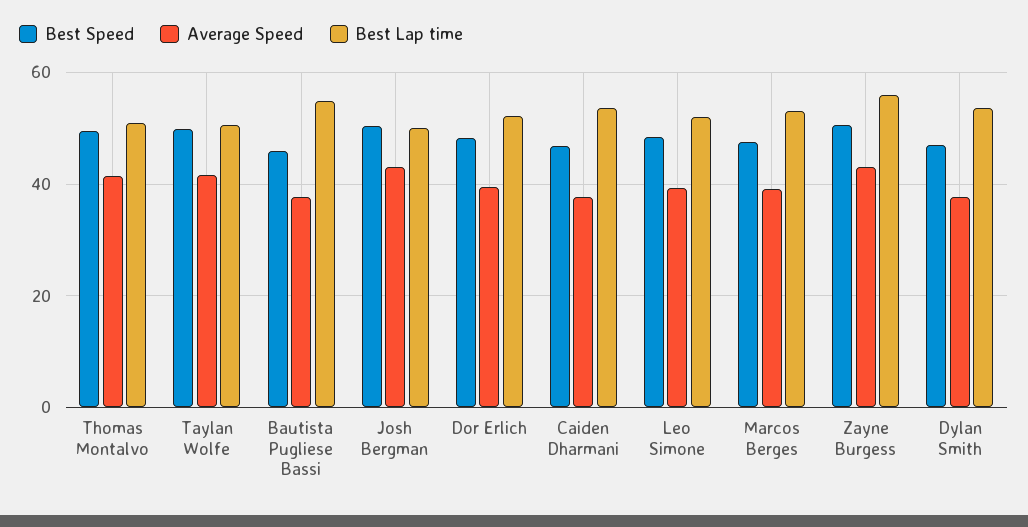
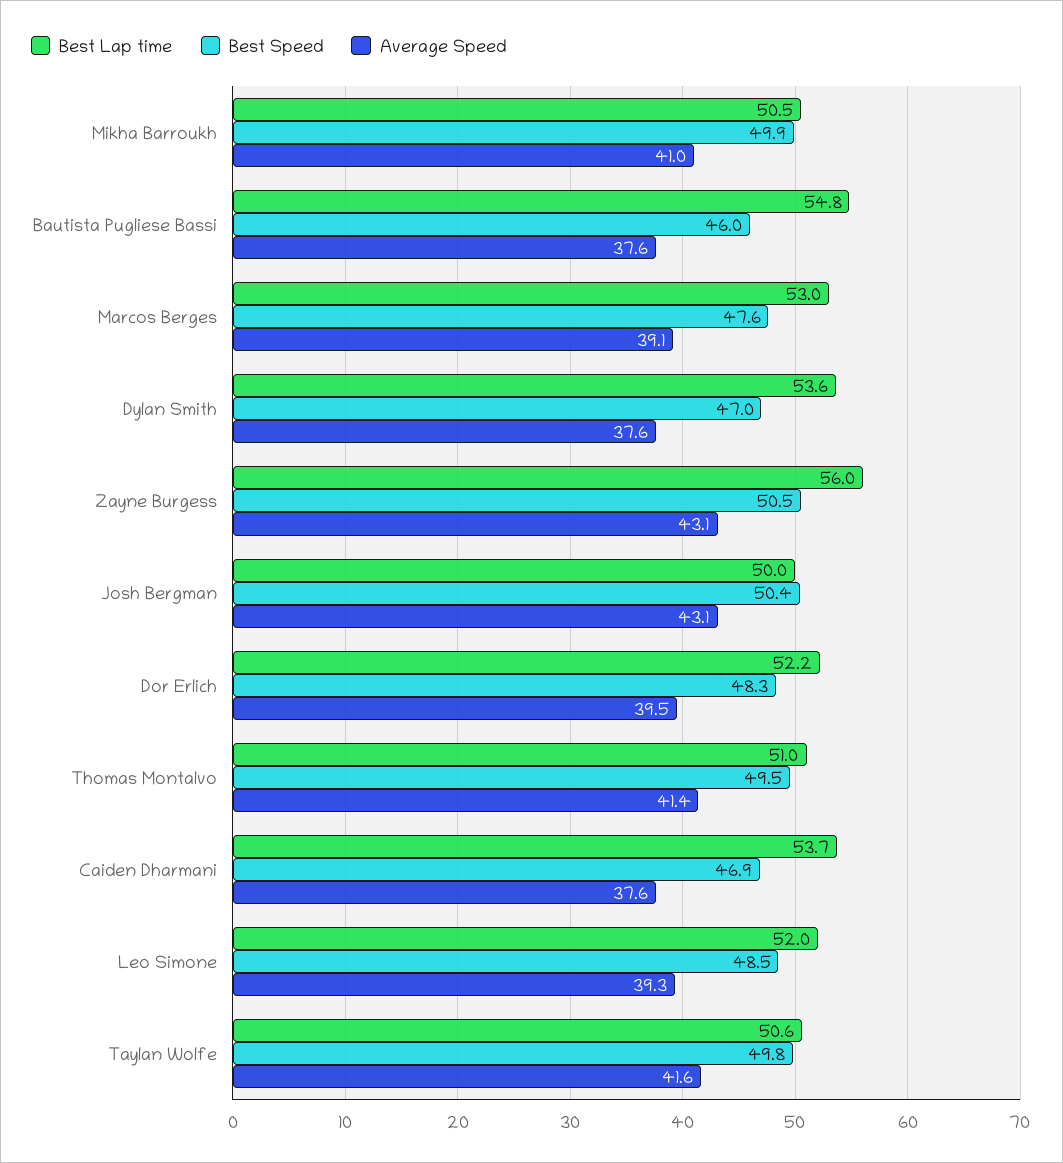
  {
    "Best Speed": {
      "Thomas Montalvo": 49.5,
      "Taylan Wolfe": 49.8,
      "Bautista Pugliese Bassi": 46,
      "Josh Bergman": 50.4,
      "Dor Erlich": 48.3,
      "Caiden Dharmani": 46.9,
      "Leo Simone": 48.5,
      "Marcos Berges": 47.6,
      "Zayne Burgess": 50.5,
-     "Dylan Smith": 47
+     "Dylan Smith": 47,
+     "Mikha Barroukh": 49.9
    },
    "Average Speed": {
      "Thomas Montalvo": 41.4,
      "Taylan Wolfe": 41.6,
      "Bautista Pugliese Bassi": 37.6,
      "Josh Bergman": 43.1,
      "Dor Erlich": 39.5,
      "Caiden Dharmani": 37.6,
      "Leo Simone": 39.3,
      "Marcos Berges": 39.1,
      "Zayne Burgess": 43.1,
-     "Dylan Smith": 37.6
+     "Dylan Smith": 37.6,
+     "Mikha Barroukh": 41
    },
    "Best Lap time": {
      "Thomas Montalvo": 51,
      "Taylan Wolfe": 50.6,
      "Bautista Pugliese Bassi": 54.8,
      "Josh Bergman": 50,
      "Dor Erlich": 52.2,
      "Caiden Dharmani": 53.7,
      "Leo Simone": 52,
      "Marcos Berges": 53,
      "Zayne Burgess": 56,
-     "Dylan Smith": 53.6
+     "Dylan Smith": 53.6,
+     "Mikha Barroukh": 50.5
    }
  }

